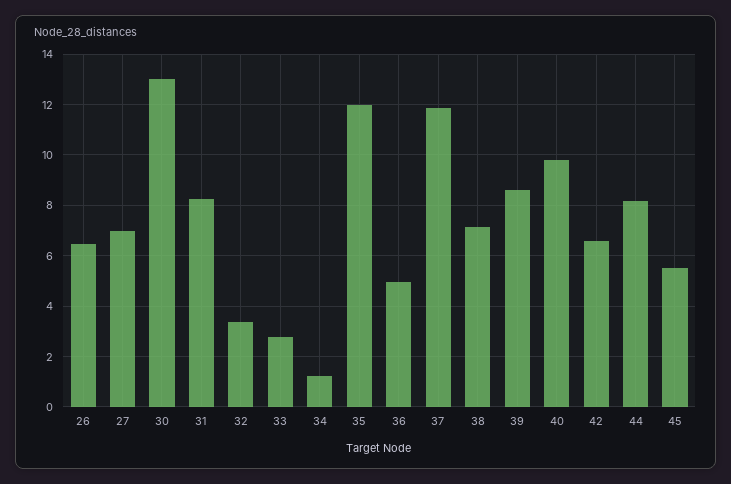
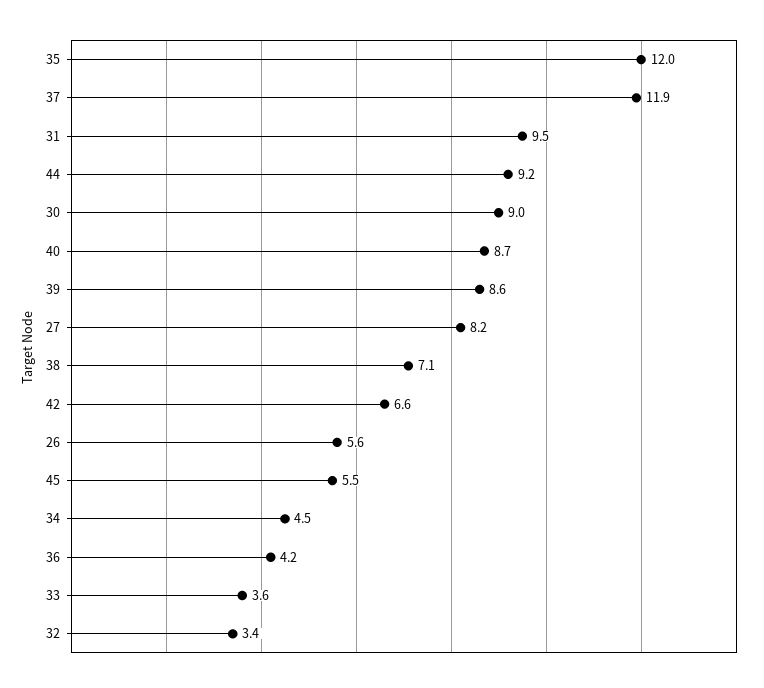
  {
-   "26": 6.5,
+   "26": 5.6,
-   "27": 7,
+   "27": 8.2,
-   "30": 13,
+   "30": 9,
-   "31": 8.25,
+   "31": 9.5,
    "32": 3.4,
-   "33": 2.75,
+   "33": 3.6,
-   "34": 1.25,
+   "34": 4.5,
    "35": 12,
-   "36": 5,
+   "36": 4.2,
    "37": 11.9,
    "38": 7.1,
    "39": 8.6,
-   "40": 9.75,
+   "40": 8.7,
    "42": 6.6,
-   "44": 8.25,
+   "44": 9.2,
    "45": 5.5
  }

